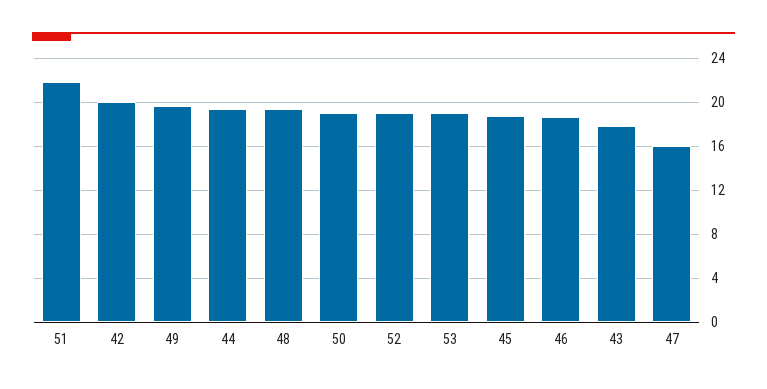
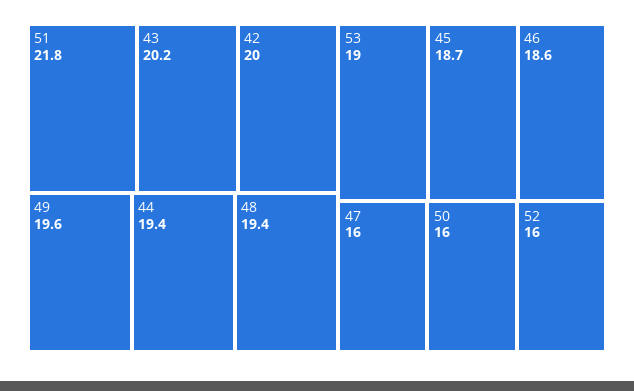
  {
    "51": 21.8,
    "42": 20,
    "49": 19.6,
    "44": 19.4,
    "48": 19.4,
-   "50": 19,
+   "50": 16,
-   "52": 19,
+   "52": 16,
    "53": 19,
    "45": 18.7,
    "46": 18.6,
-   "43": 18,
+   "43": 20.2,
    "47": 16
  }

